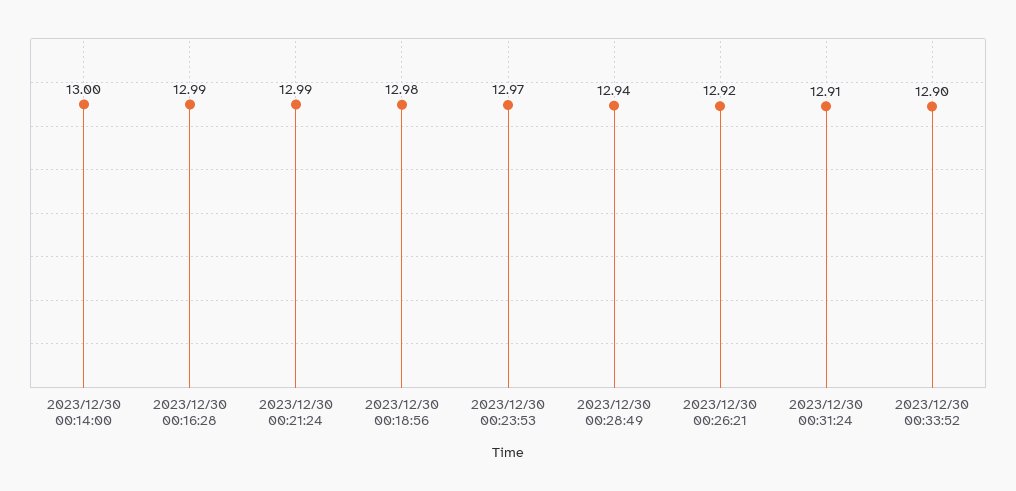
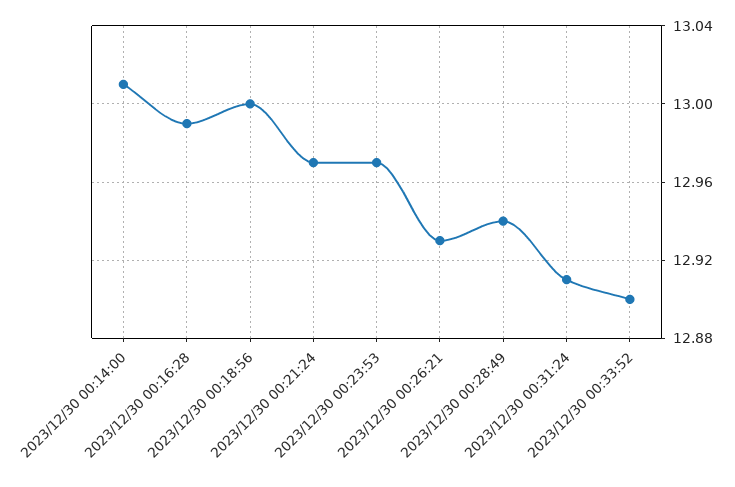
  {
-   "2023/12/30 00:14:00": 13,
+   "2023/12/30 00:14:00": 13.01,
    "2023/12/30 00:16:28": 12.99,
-   "2023/12/30 00:21:24": 12.99,
+   "2023/12/30 00:21:24": 12.97,
-   "2023/12/30 00:18:56": 12.98,
+   "2023/12/30 00:18:56": 13,
    "2023/12/30 00:23:53": 12.97,
    "2023/12/30 00:28:49": 12.94,
-   "2023/12/30 00:26:21": 12.92,
+   "2023/12/30 00:26:21": 12.93,
    "2023/12/30 00:31:24": 12.91,
    "2023/12/30 00:33:52": 12.9
  }

